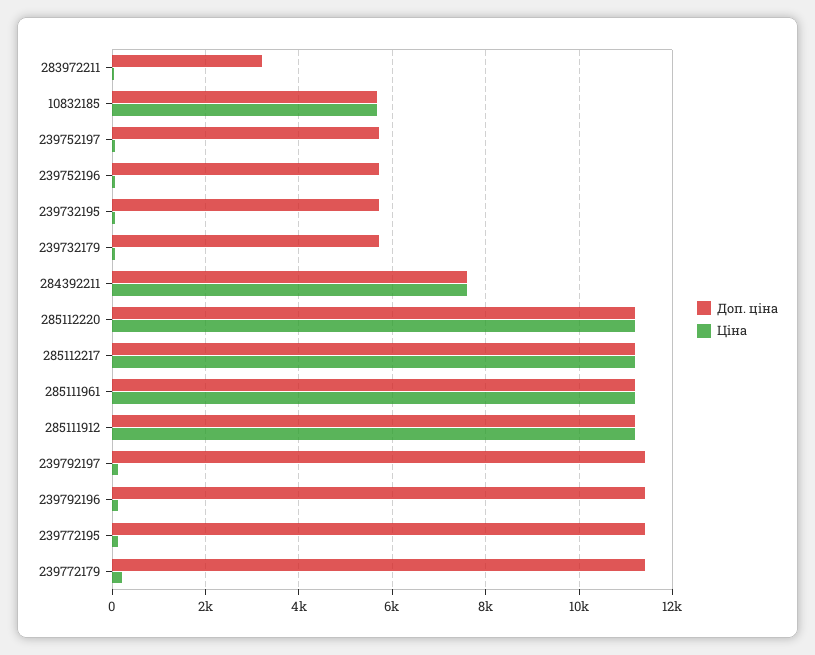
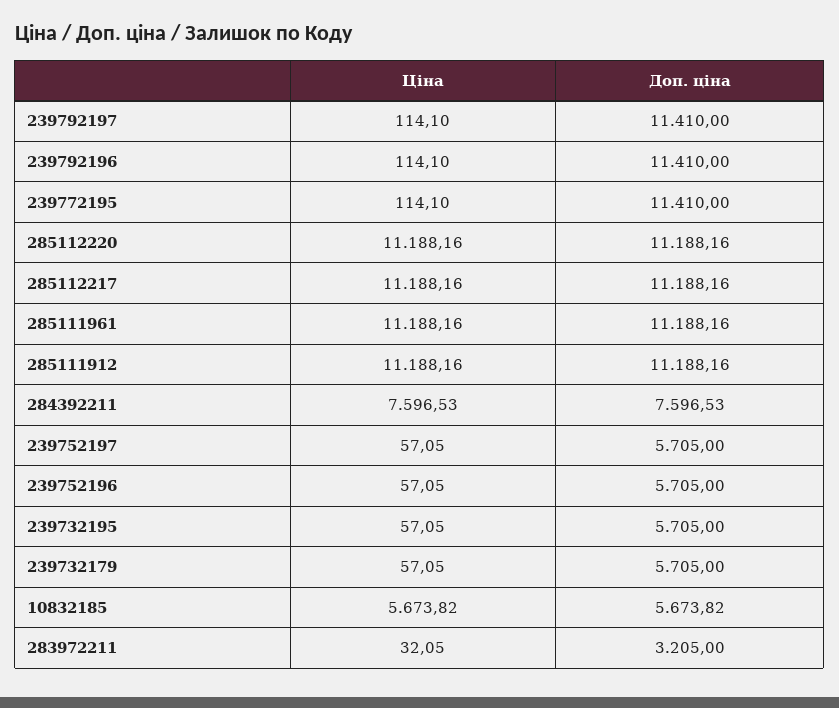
  {
    "Доп. ціна": {
      "283972211": 3205,
      "10832185": 5673.82,
      "239752197": 5705,
      "239752196": 5705,
      "239732195": 5705,
      "239732179": 5705,
      "284392211": 7596.53,
      "285112220": 11188.16,
      "285112217": 11188.16,
      "285111961": 11188.16,
      "285111912": 11188.16,
      "239792197": 11410,
      "239792196": 11410,
-     "239772195": 11410,
+     "239772195": 11410
-     "239772179": 11400
    },
    "Ціна": {
      "283972211": 32.05,
      "10832185": 5673.82,
      "239752197": 57.05,
      "239752196": 57.05,
      "239732195": 57.05,
      "239732179": 57.05,
      "284392211": 7596.53,
      "285112220": 11188.16,
      "285112217": 11188.16,
      "285111961": 11188.16,
      "285111912": 11188.16,
      "239792197": 114.1,
      "239792196": 114.1,
-     "239772195": 114.1,
+     "239772195": 114.1
-     "239772179": 200
    }
  }

